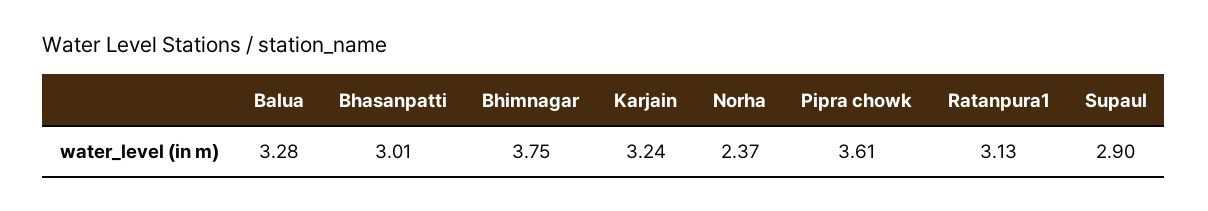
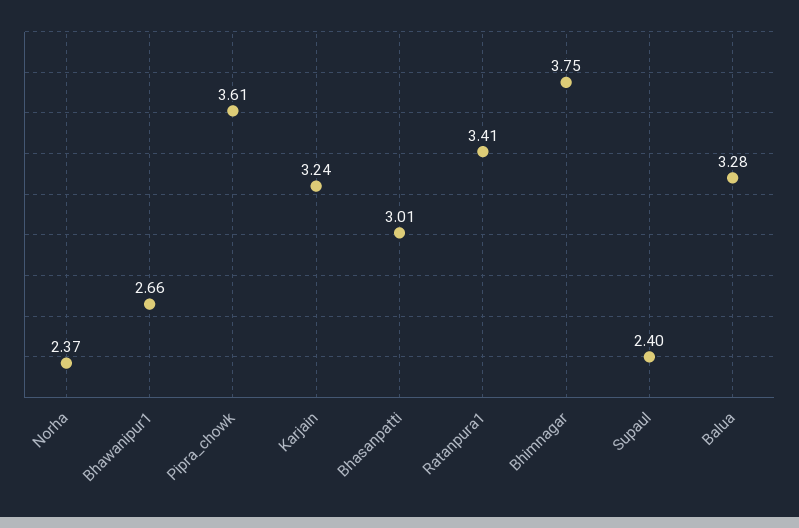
  {
    "Balua": 3.28,
    "Bhasanpatti": 3.01,
    "Bhimnagar": 3.75,
    "Karjain": 3.24,
    "Norha": 2.37,
    "Pipra chowk": 3.61,
-   "Ratanpura1": 3.13,
+   "Ratanpura1": 3.41,
-   "Supaul": 2.9
+   "Supaul": 2.4,
+   "Bhawanipur1": 2.66
  }

